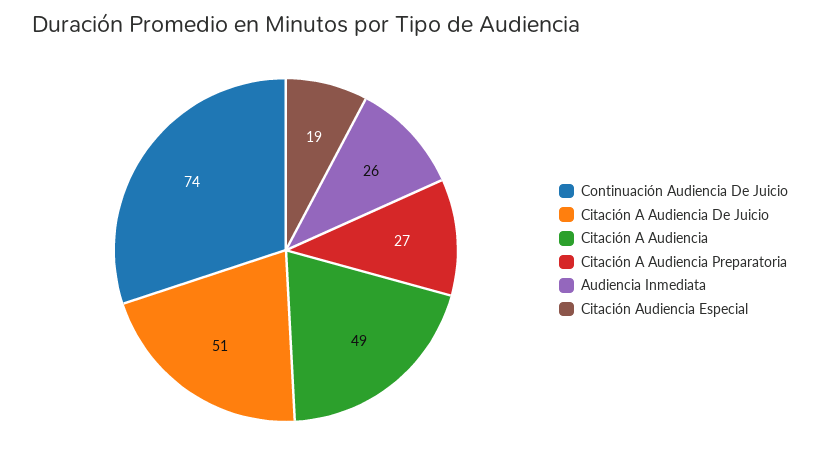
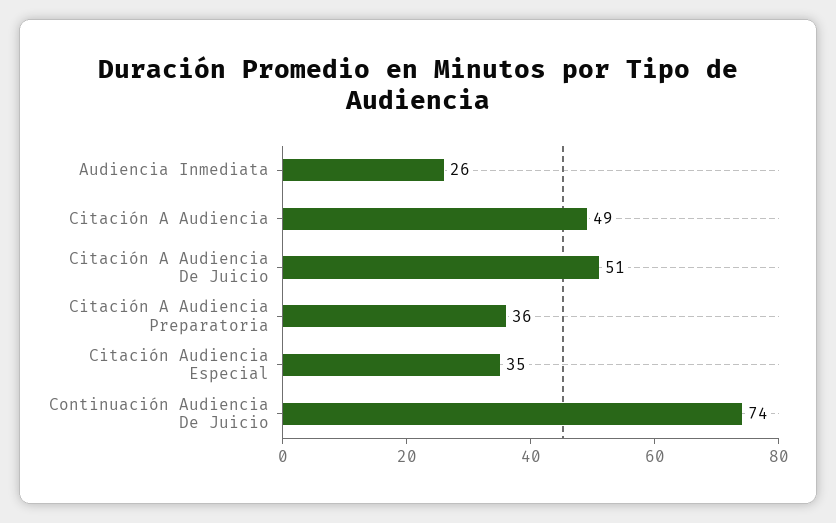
  {
    "Continuación Audiencia De Juicio": 74,
    "Citación A Audiencia De Juicio": 51,
    "Citación A Audiencia": 49,
-   "Citación A Audiencia Preparatoria": 27,
+   "Citación A Audiencia Preparatoria": 36,
    "Audiencia Inmediata": 26,
-   "Citación Audiencia Especial": 19
+   "Citación Audiencia Especial": 35
  }

